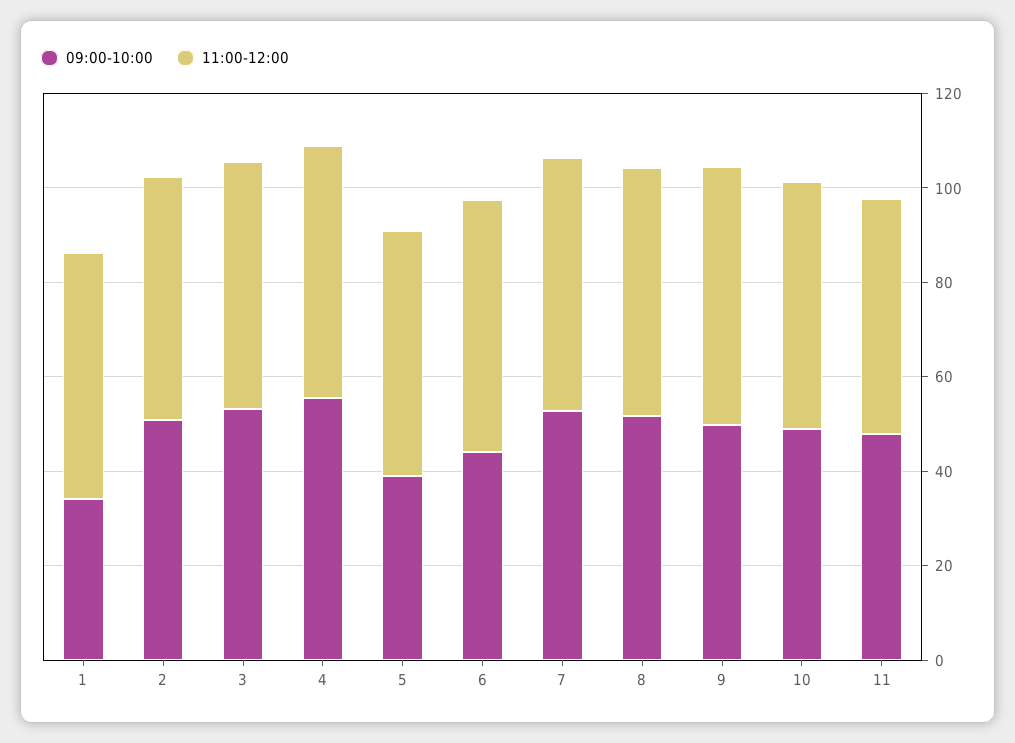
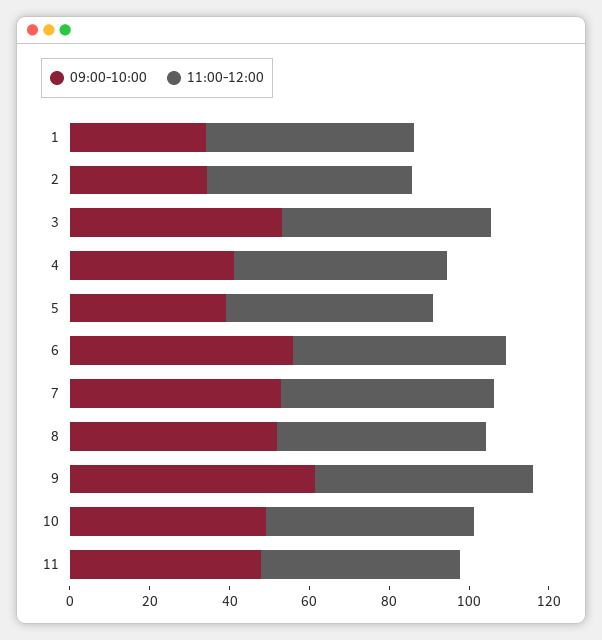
  {
    "09:00-10:00": {
      "1": 35,
-     "2": 50,
+     "2": 35,
      "3": 55,
-     "4": 55,
+     "4": 40,
      "5": 40,
-     "6": 45,
+     "6": 55,
      "7": 55,
      "8": 50,
-     "9": 50,
+     "9": 60,
      "10": 50,
      "11": 50
    },
    "11:00-12:00": {
      "1": 50,
      "2": 50,
      "3": 50,
      "4": 55,
      "5": 50,
      "6": 55,
      "7": 55,
      "8": 55,
      "9": 55,
      "10": 50,
      "11": 50
    }
  }

